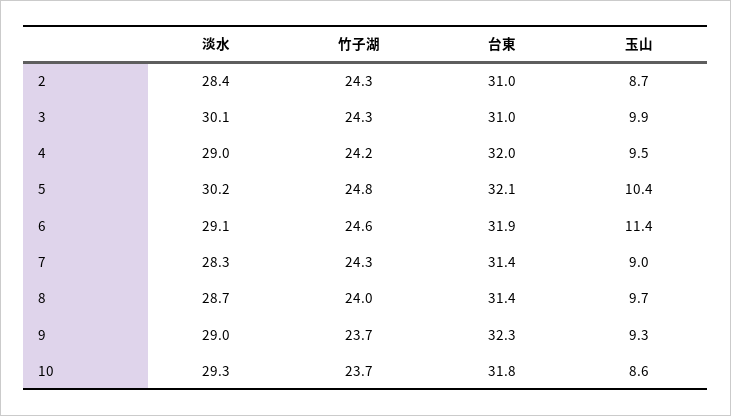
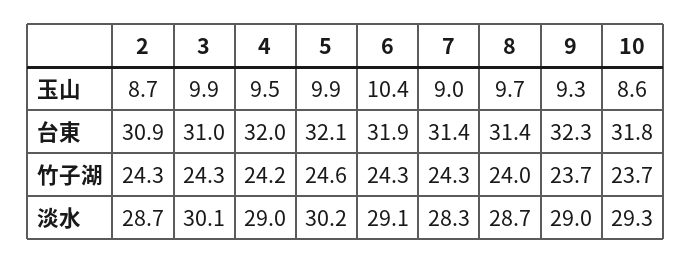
  {
    "淡水": {
-     "2": 28.4,
+     "2": 28.7,
      "3": 30.1,
      "4": 29,
      "5": 30.2,
      "6": 29.1,
      "7": 28.3,
      "8": 28.7,
      "9": 29,
      "10": 29.3
    },
    "竹子湖": {
      "2": 24.3,
      "3": 24.3,
      "4": 24.2,
-     "5": 24.8,
+     "5": 24.6,
-     "6": 24.6,
+     "6": 24.3,
      "7": 24.3,
      "8": 24,
      "9": 23.7,
      "10": 23.7
    },
    "台東": {
-     "2": 31,
+     "2": 30.9,
      "3": 31,
      "4": 32,
      "5": 32.1,
      "6": 31.9,
      "7": 31.4,
      "8": 31.4,
      "9": 32.3,
      "10": 31.8
    },
    "玉山": {
      "2": 8.7,
      "3": 9.9,
      "4": 9.5,
-     "5": 10.4,
+     "5": 9.9,
-     "6": 11.4,
+     "6": 10.4,
      "7": 9,
      "8": 9.7,
      "9": 9.3,
      "10": 8.6
    }
  }

